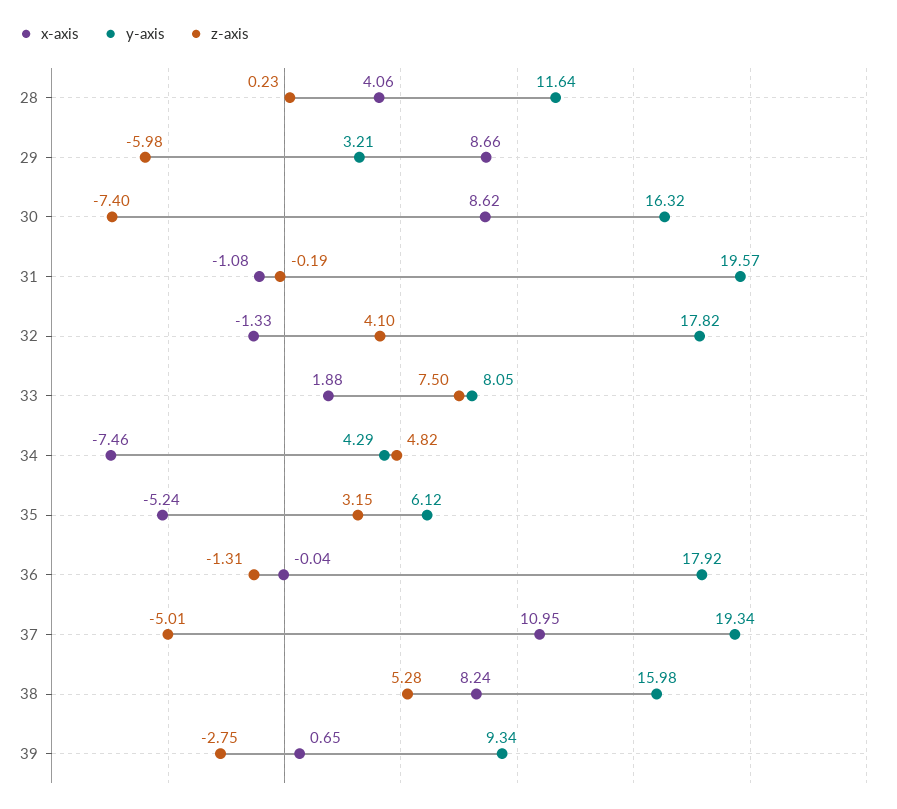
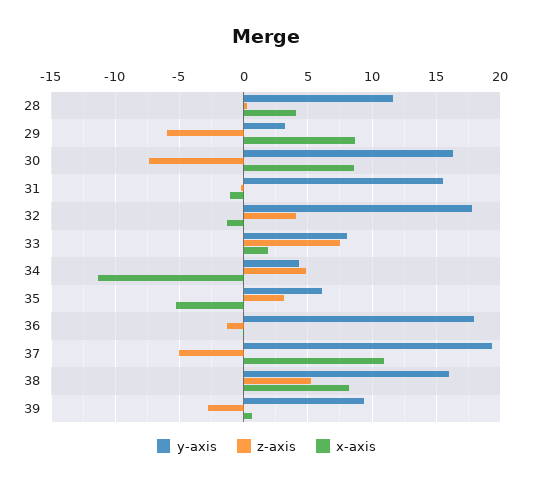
  {
    "x-axis": {
      "28": 4.06,
      "29": 8.66,
      "30": 8.62,
      "31": -1.08,
      "32": -1.33,
      "33": 1.88,
-     "34": -7.46,
+     "34": -11.5,
      "35": -5.24,
      "36": -0.04,
      "37": 10.95,
      "38": 8.24,
      "39": 0.65
    },
    "y-axis": {
      "28": 11.64,
      "29": 3.21,
      "30": 16.32,
-     "31": 19.57,
+     "31": 15.5,
      "32": 17.82,
      "33": 8.05,
      "34": 4.29,
      "35": 6.12,
      "36": 17.92,
      "37": 19.34,
      "38": 15.98,
      "39": 9.34
    },
    "z-axis": {
      "28": 0.23,
      "29": -5.98,
      "30": -7.4,
      "31": -0.19,
      "32": 4.1,
      "33": 7.5,
      "34": 4.82,
      "35": 3.15,
      "36": -1.31,
      "37": -5.01,
      "38": 5.28,
      "39": -2.75
    }
  }

